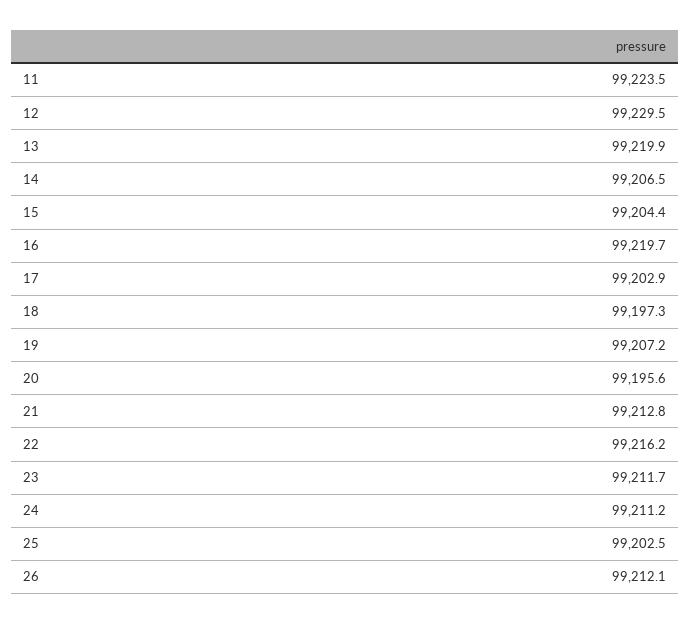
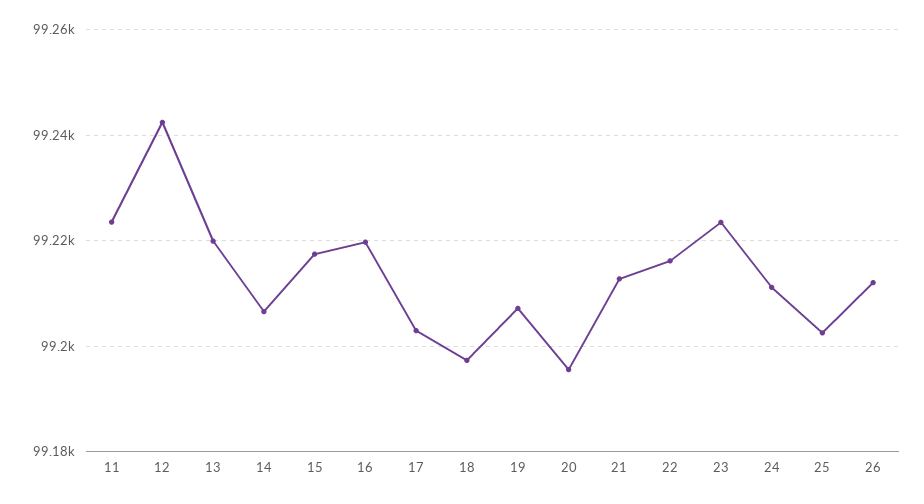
  {
    "11": 99223.5,
-   "12": 99229.5,
+   "12": 99242,
    "13": 99219.9,
    "14": 99206.5,
-   "15": 99204.4,
+   "15": 99218,
    "16": 99219.7,
    "17": 99202.9,
    "18": 99197.3,
    "19": 99207.2,
    "20": 99195.6,
    "21": 99212.8,
    "22": 99216.2,
-   "23": 99211.7,
+   "23": 99224,
    "24": 99211.2,
    "25": 99202.5,
    "26": 99212.1
  }

